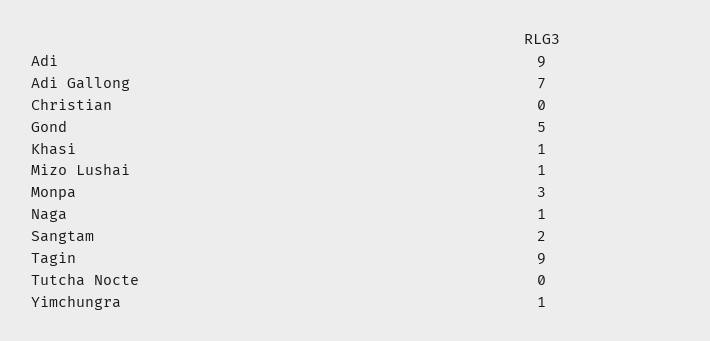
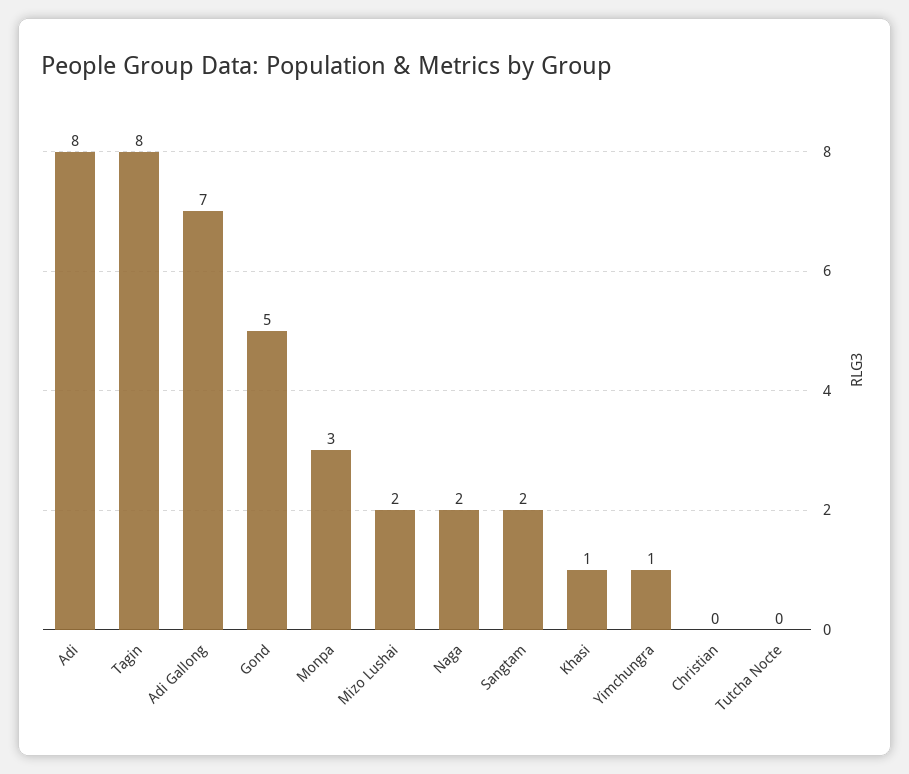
  {
-   "Adi": 9,
+   "Adi": 8,
    "Adi Gallong": 7,
    "Christian": 0,
    "Gond": 5,
    "Khasi": 1,
-   "Mizo Lushai": 1,
+   "Mizo Lushai": 2,
    "Monpa": 3,
-   "Naga": 1,
+   "Naga": 2,
    "Sangtam": 2,
-   "Tagin": 9,
+   "Tagin": 8,
    "Tutcha Nocte": 0,
    "Yimchungra": 1
  }

